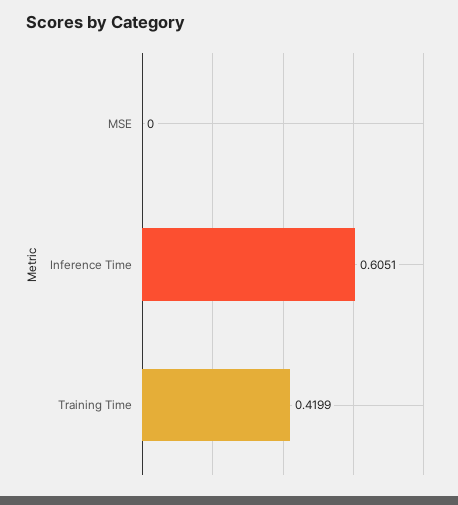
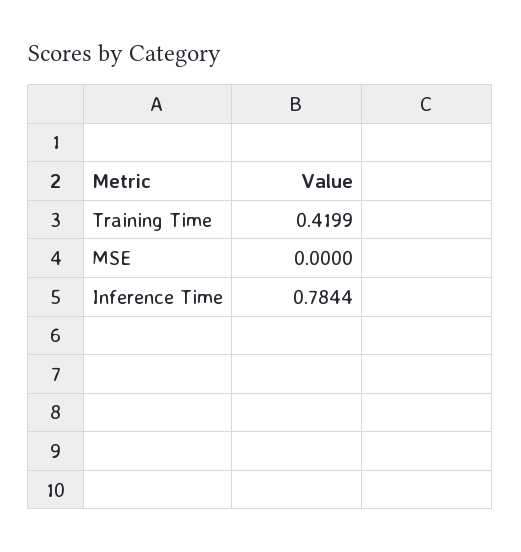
  {
    "MSE": 0,
-   "Inference Time": 0.6051,
+   "Inference Time": 0.7844,
    "Training Time": 0.4199
  }

